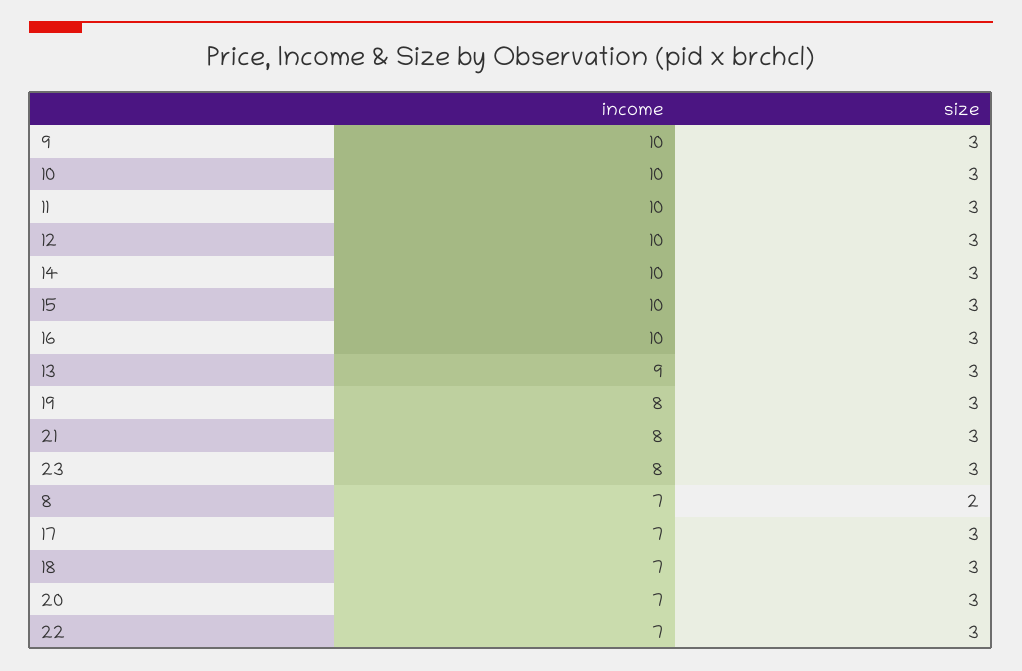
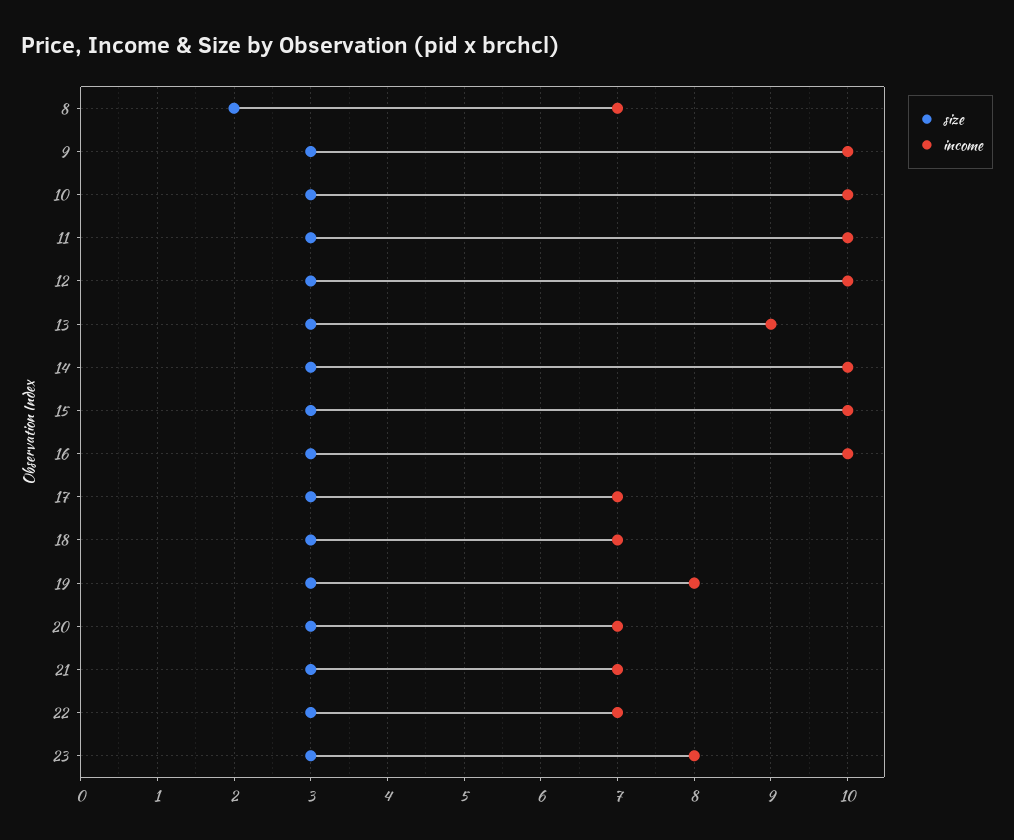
  {
    "income": {
      "9": 10,
      "10": 10,
      "11": 10,
      "12": 10,
      "14": 10,
      "15": 10,
      "16": 10,
      "13": 9,
      "19": 8,
-     "21": 8,
+     "21": 7,
      "23": 8,
      "8": 7,
      "17": 7,
      "18": 7,
      "20": 7,
      "22": 7
    },
    "size": {
      "9": 3,
      "10": 3,
      "11": 3,
      "12": 3,
      "14": 3,
      "15": 3,
      "16": 3,
      "13": 3,
      "19": 3,
      "21": 3,
      "23": 3,
      "8": 2,
      "17": 3,
      "18": 3,
      "20": 3,
      "22": 3
    }
  }

